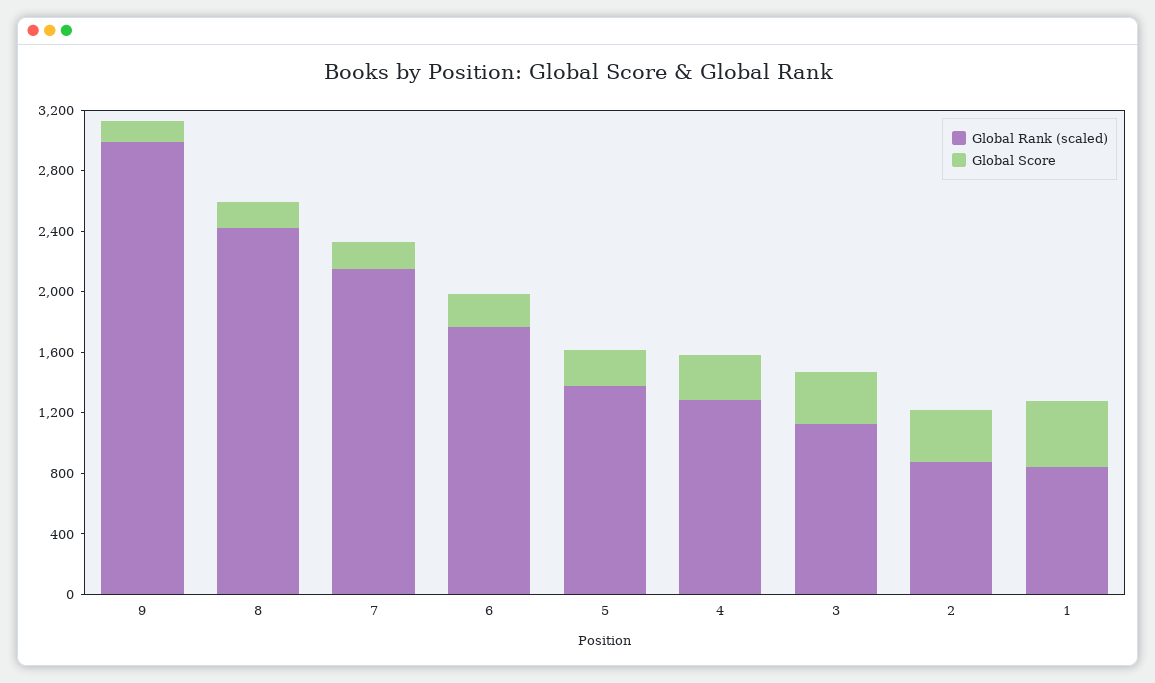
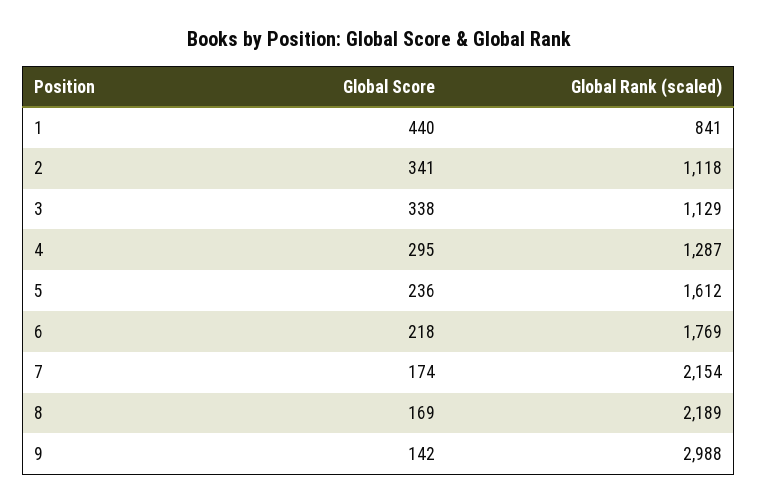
  {
    "Global Rank (scaled)": {
      "9": 2988,
-     "8": 2400,
+     "8": 2189,
      "7": 2154,
      "6": 1769,
-     "5": 1400,
+     "5": 1612,
      "4": 1287,
      "3": 1129,
-     "2": 900,
+     "2": 1118,
      "1": 841
    },
    "Global Score": {
      "9": 142,
      "8": 169,
      "7": 174,
      "6": 218,
      "5": 236,
      "4": 295,
      "3": 338,
      "2": 341,
      "1": 440
    }
  }

